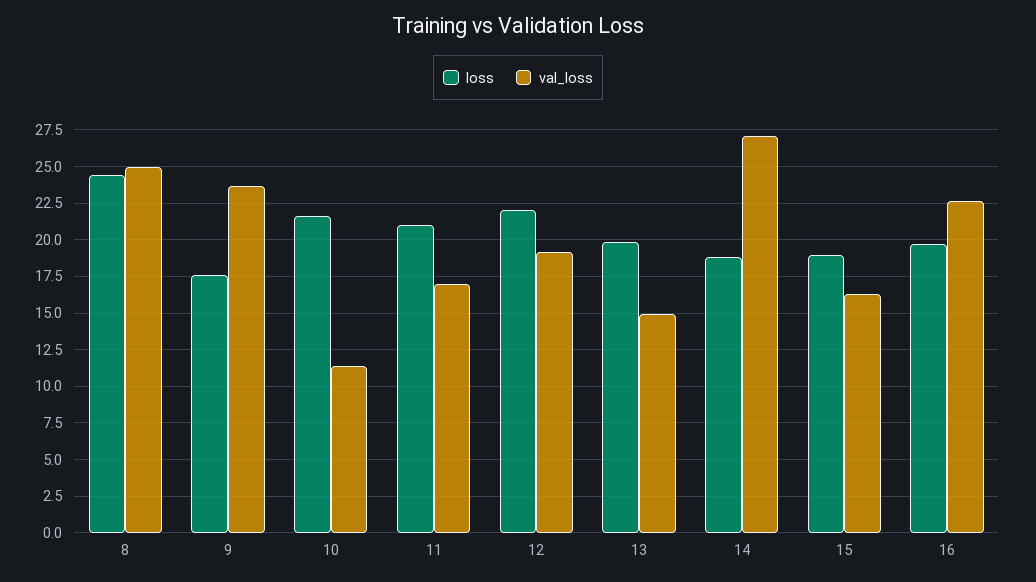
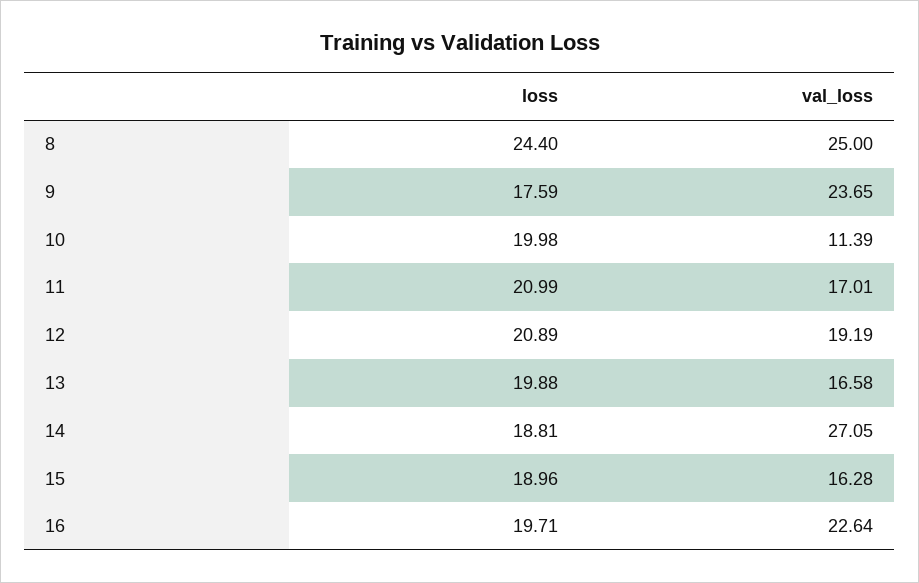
  {
    "loss": {
      "8": 24.4,
      "9": 17.59,
-     "10": 21.5,
+     "10": 19.98,
      "11": 20.99,
-     "12": 22,
+     "12": 20.89,
      "13": 19.88,
      "14": 18.81,
      "15": 18.96,
      "16": 19.71
    },
    "val_loss": {
      "8": 25,
      "9": 23.65,
      "10": 11.39,
      "11": 17.01,
      "12": 19.19,
-     "13": 15,
+     "13": 16.58,
      "14": 27.05,
      "15": 16.28,
      "16": 22.64
    }
  }

